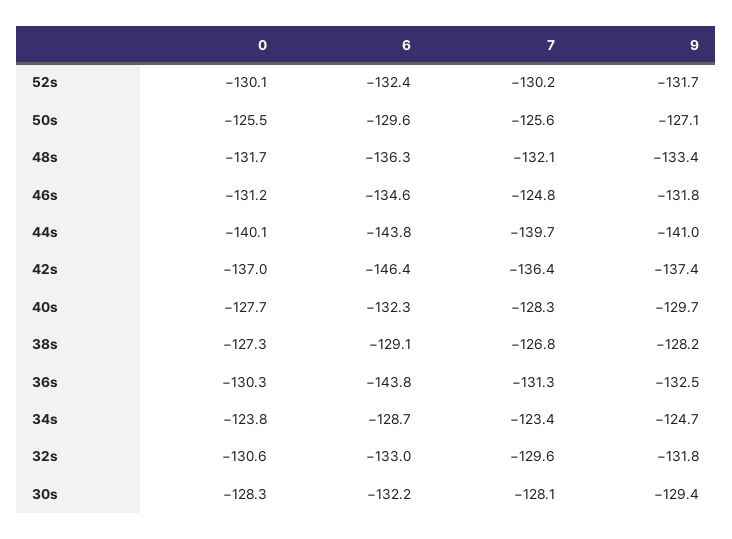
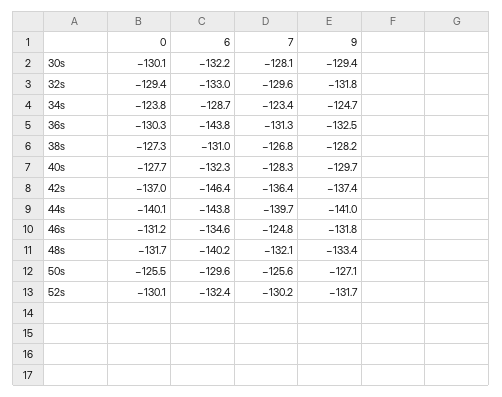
  {
    "0": {
      "52s": -130.1,
      "50s": -125.5,
      "48s": -131.7,
      "46s": -131.2,
      "44s": -140.1,
      "42s": -137,
      "40s": -127.7,
      "38s": -127.3,
      "36s": -130.3,
      "34s": -123.8,
-     "32s": -130.6,
+     "32s": -129.4,
-     "30s": -128.3
+     "30s": -130.1
    },
    "6": {
      "52s": -132.4,
      "50s": -129.6,
-     "48s": -136.3,
+     "48s": -140.2,
      "46s": -134.6,
      "44s": -143.8,
      "42s": -146.4,
      "40s": -132.3,
-     "38s": -129.1,
+     "38s": -131,
      "36s": -143.8,
      "34s": -128.7,
      "32s": -133,
      "30s": -132.2
    },
    "7": {
      "52s": -130.2,
      "50s": -125.6,
      "48s": -132.1,
      "46s": -124.8,
      "44s": -139.7,
      "42s": -136.4,
      "40s": -128.3,
      "38s": -126.8,
      "36s": -131.3,
      "34s": -123.4,
      "32s": -129.6,
      "30s": -128.1
    },
    "9": {
      "52s": -131.7,
      "50s": -127.1,
      "48s": -133.4,
      "46s": -131.8,
      "44s": -141,
      "42s": -137.4,
      "40s": -129.7,
      "38s": -128.2,
      "36s": -132.5,
      "34s": -124.7,
      "32s": -131.8,
      "30s": -129.4
    }
  }

